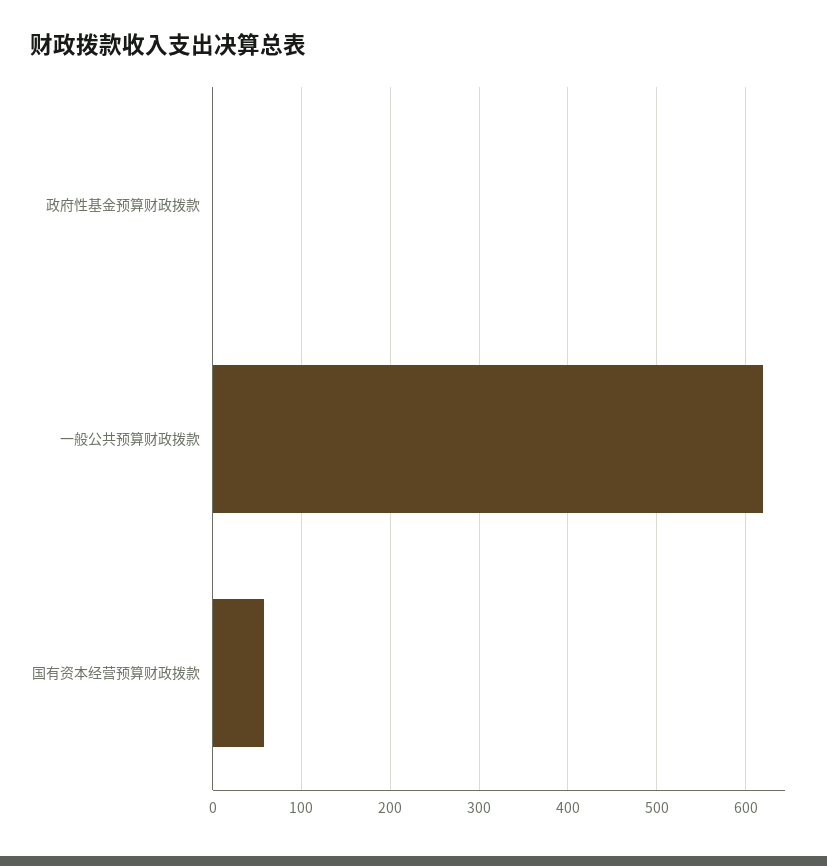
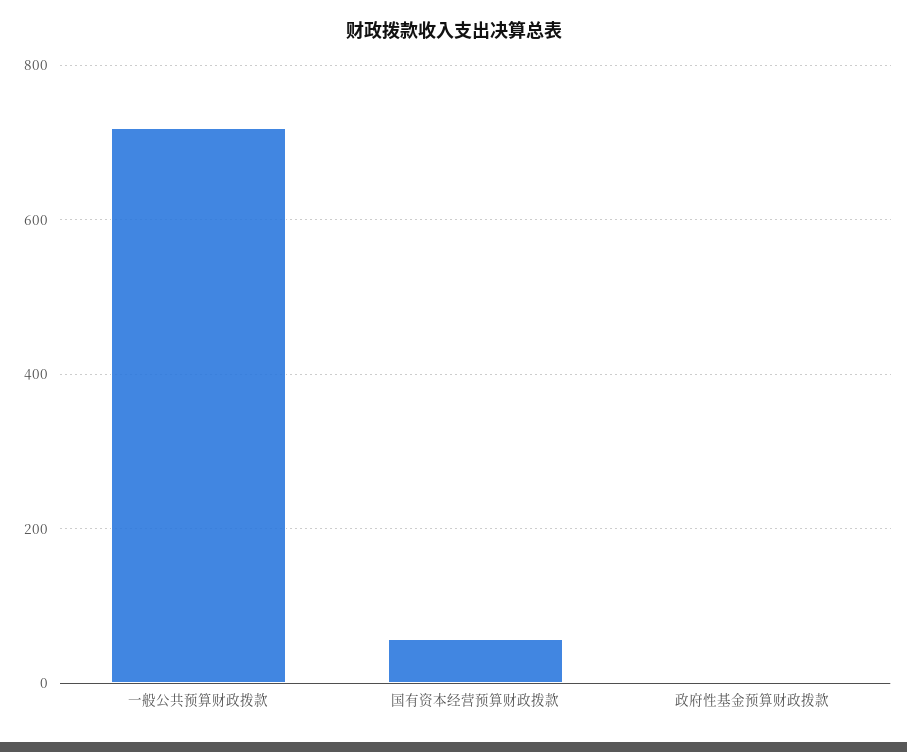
  {
    "政府性基金预算财政拨款": 0,
-   "一般公共预算财政拨款": 620,
+   "一般公共预算财政拨款": 720,
    "国有资本经营预算财政拨款": 60
  }

